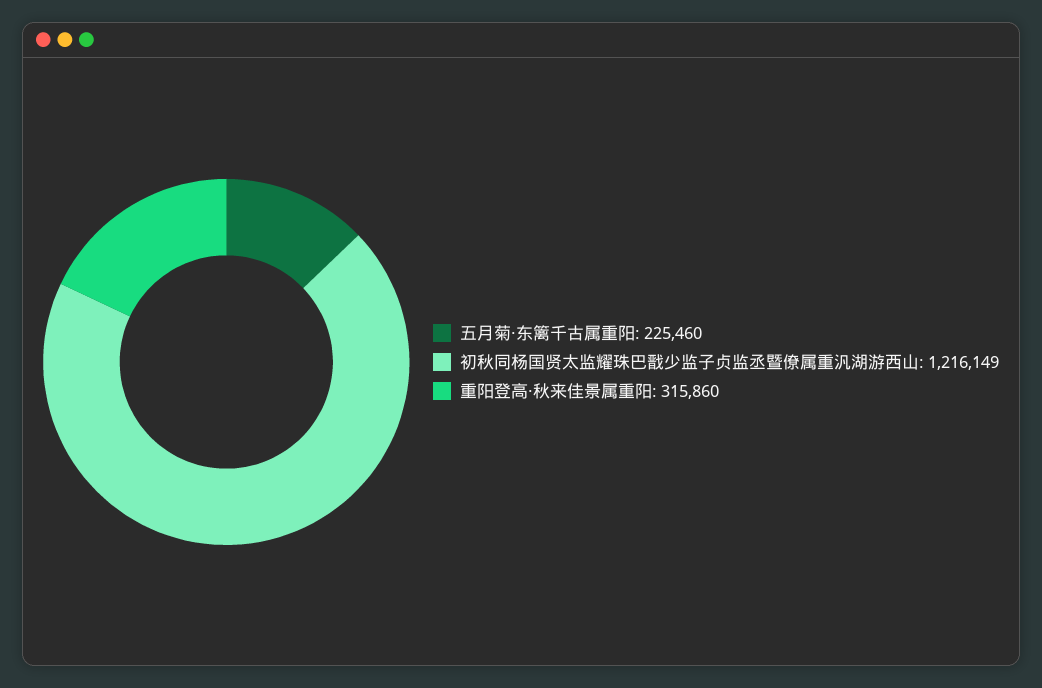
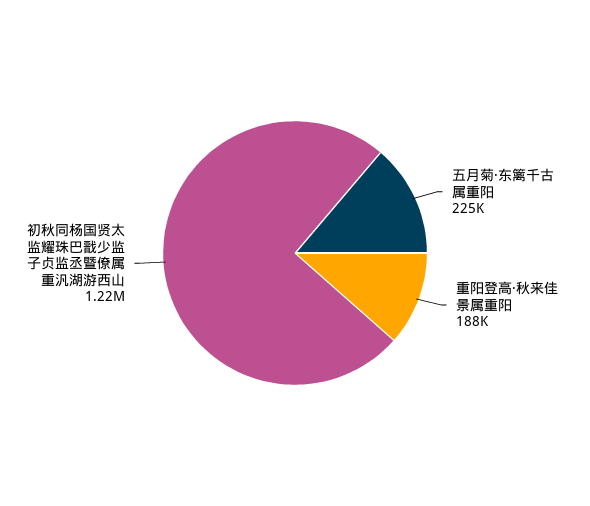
  {
    "五月菊·东篱千古属重阳": 225460,
    "初秋同杨国贤太监耀珠巴戬少监子贞监丞暨僚属重汎湖游西山": 1216149,
-   "重阳登高·秋来佳景属重阳": 315860
+   "重阳登高·秋来佳景属重阳": 188000
  }

